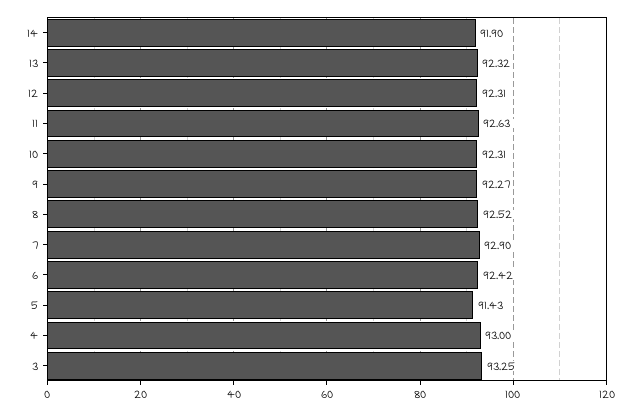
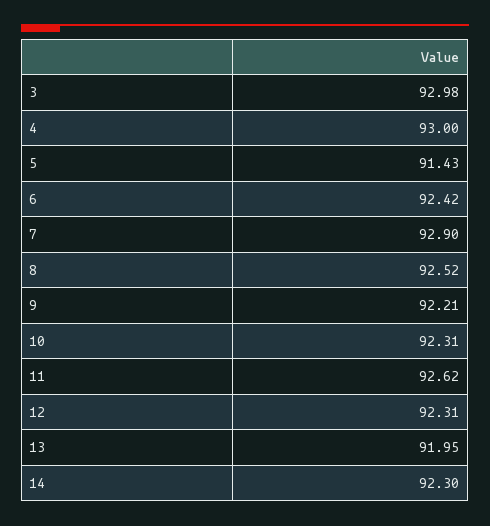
  {
-   "14": 91.9,
+   "14": 92.3,
-   "13": 92.32,
+   "13": 91.95,
    "12": 92.31,
-   "11": 92.63,
+   "11": 92.62,
    "10": 92.31,
-   "9": 92.27,
+   "9": 92.21,
    "8": 92.52,
    "7": 92.9,
    "6": 92.42,
    "5": 91.43,
    "4": 93,
-   "3": 93.25
+   "3": 92.98
  }

